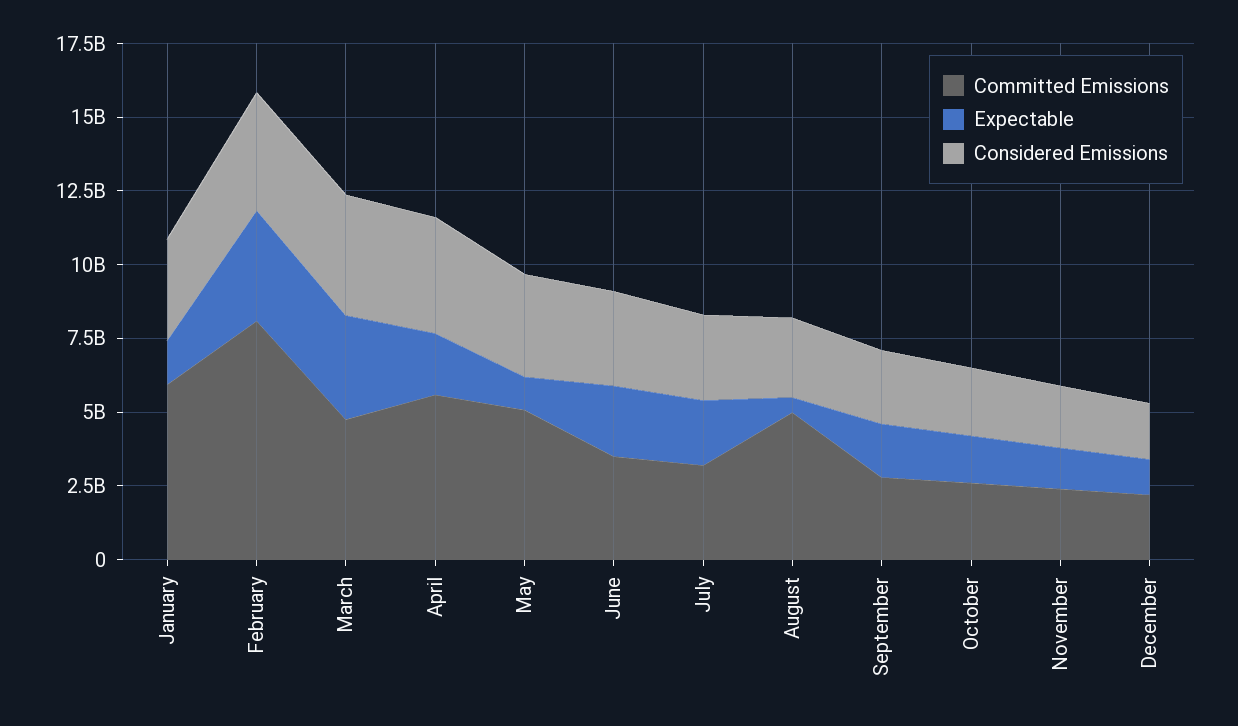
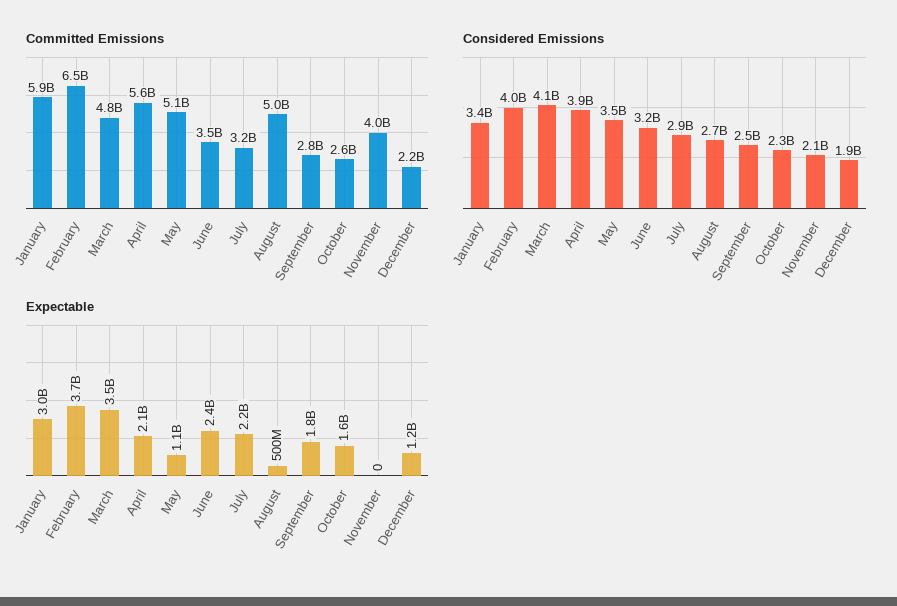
  {
    "Committed Emissions": {
      "January": 5900000000,
-     "February": 8000000000,
+     "February": 6500000000,
      "March": 4800000000,
      "April": 5600000000,
      "May": 5100000000,
      "June": 3500000000,
      "July": 3200000000,
      "August": 5000000000,
      "September": 2800000000,
      "October": 2600000000,
-     "November": 2500000000,
+     "November": 4000000000,
      "December": 2200000000
    },
    "Expectable": {
-     "January": 1500000000,
+     "January": 3000000000,
      "February": 3700000000,
      "March": 3500000000,
      "April": 2100000000,
      "May": 1100000000,
      "June": 2400000000,
      "July": 2200000000,
      "August": 500000000,
      "September": 1800000000,
      "October": 1600000000,
-     "November": 1500000000,
+     "November": 0,
      "December": 1200000000
    },
    "Considered Emissions": {
      "January": 3400000000,
      "February": 4000000000,
      "March": 4100000000,
      "April": 3900000000,
      "May": 3500000000,
      "June": 3200000000,
      "July": 2900000000,
      "August": 2700000000,
      "September": 2500000000,
      "October": 2300000000,
      "November": 2100000000,
      "December": 1900000000
    }
  }

